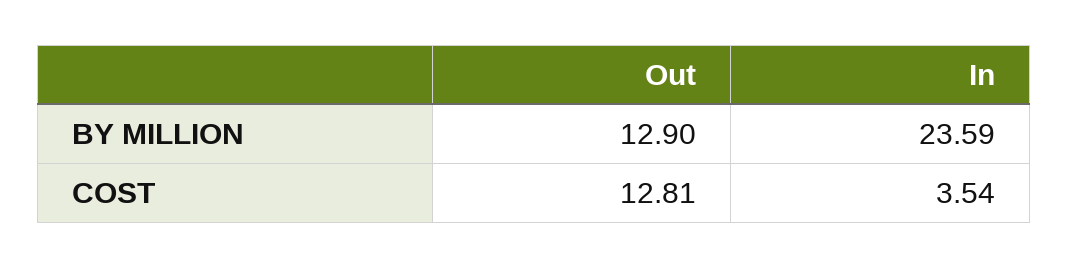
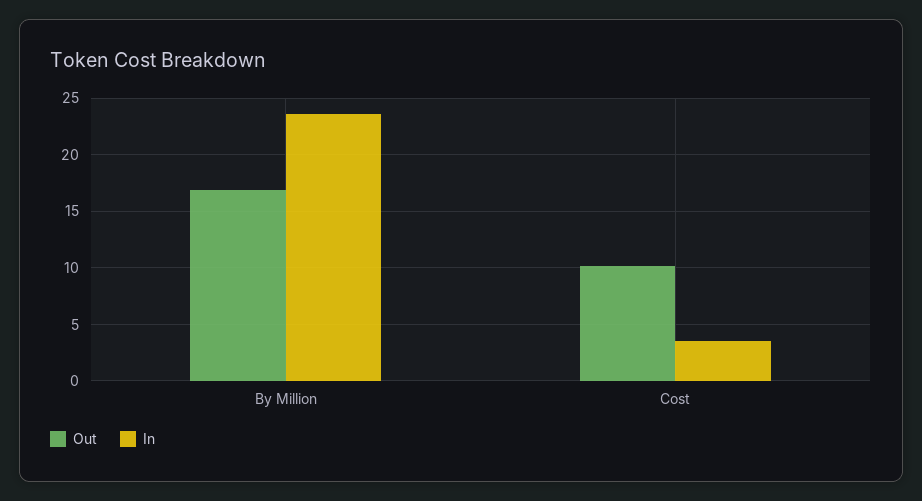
  {
    "Out": {
-     "BY MILLION": 12.9,
+     "BY MILLION": 17,
-     "COST": 12.81
+     "COST": 10
    },
    "In": {
      "BY MILLION": 23.59,
      "COST": 3.54
    }
  }

